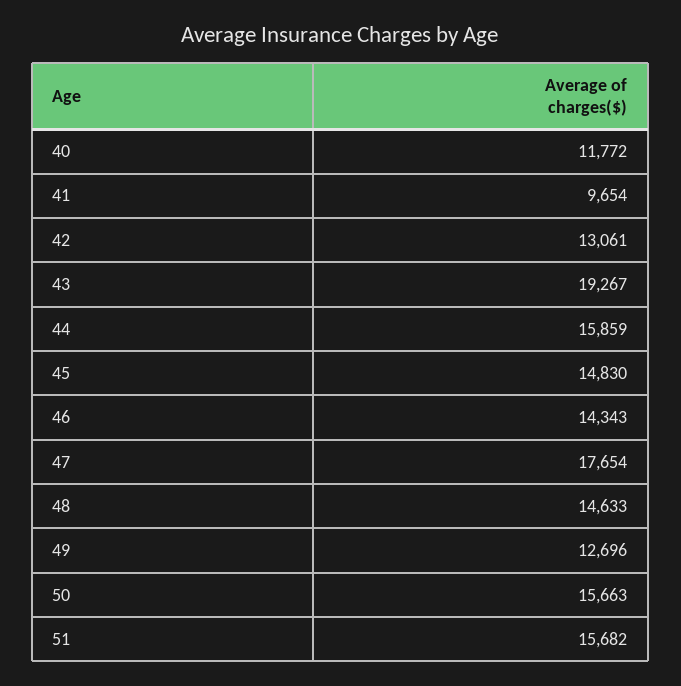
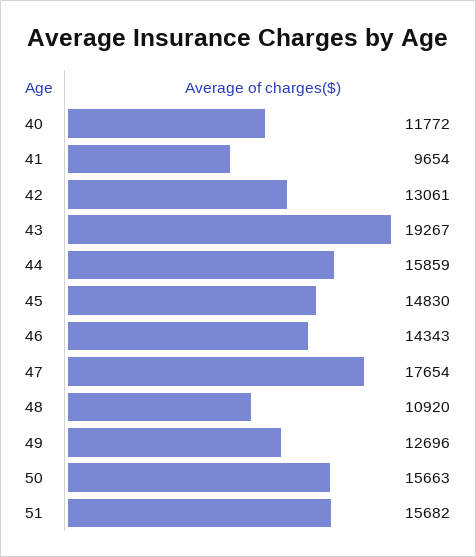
  {
    "40": 11772,
    "41": 9654,
    "42": 13061,
    "43": 19267,
    "44": 15859,
    "45": 14830,
    "46": 14343,
    "47": 17654,
-   "48": 14633,
+   "48": 10920,
    "49": 12696,
    "50": 15663,
    "51": 15682
  }

